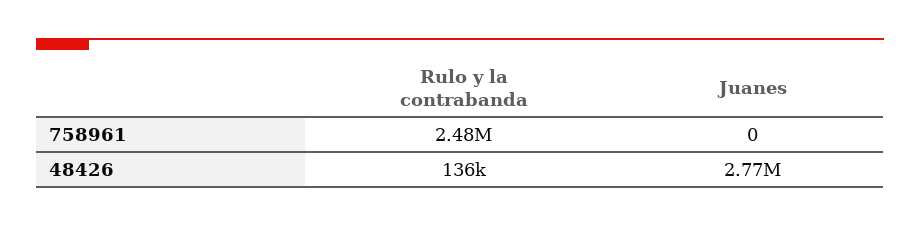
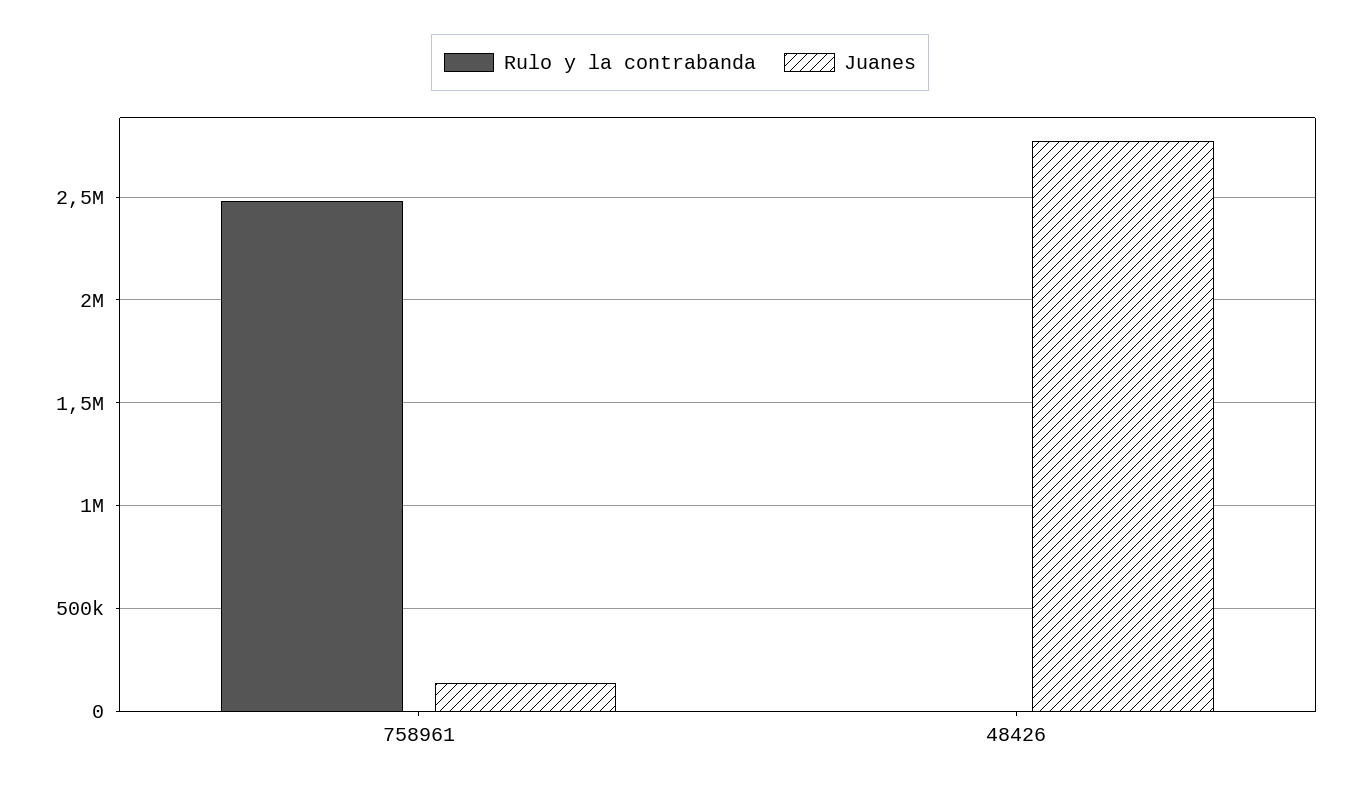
  {
    "Rulo y la contrabanda": {
      "758961": 2480000,
-     "48426": 136000
+     "48426": 0
    },
    "Juanes": {
-     "758961": 0,
+     "758961": 150000,
      "48426": 2770000
    }
  }

